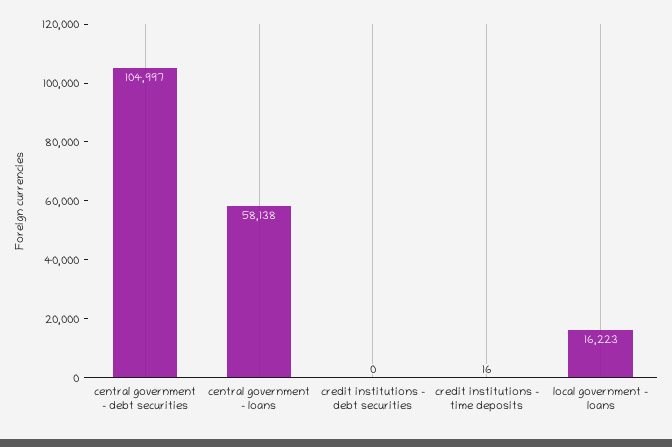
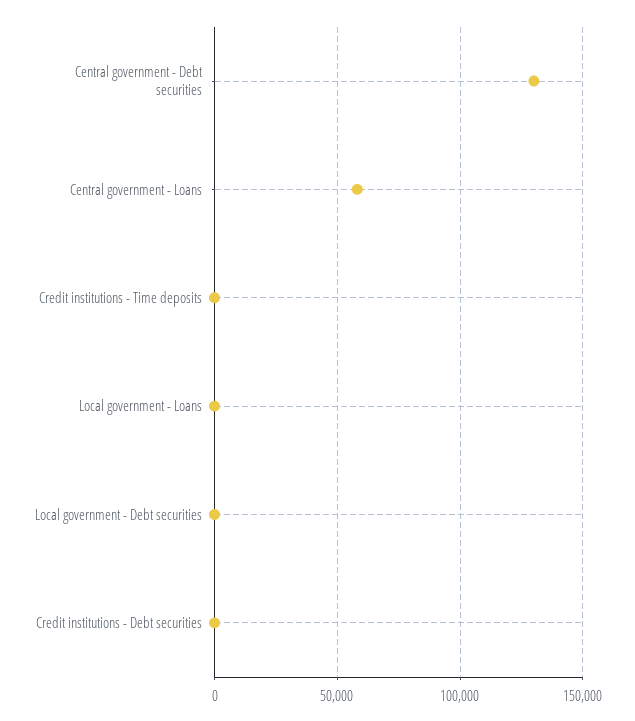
  {
-   "central government - debt securities": 104997,
+   "central government - debt securities": 130000,
    "central government - loans": 58138,
    "credit institutions - debt securities": 0,
    "credit institutions - time deposits": 16,
-   "local government - loans": 16223
+   "local government - loans": 0,
+   "Local government - Debt securities": 0
  }

